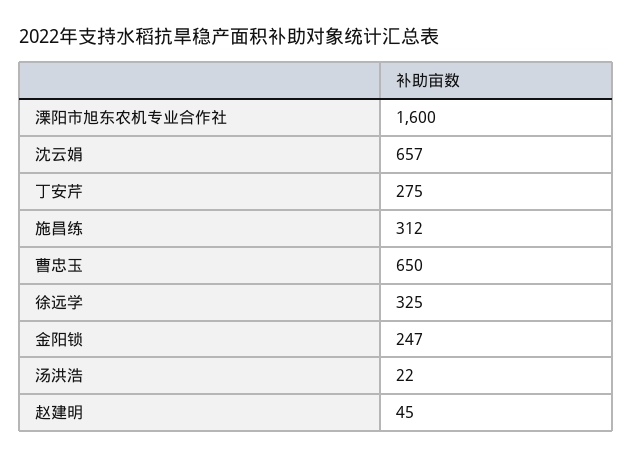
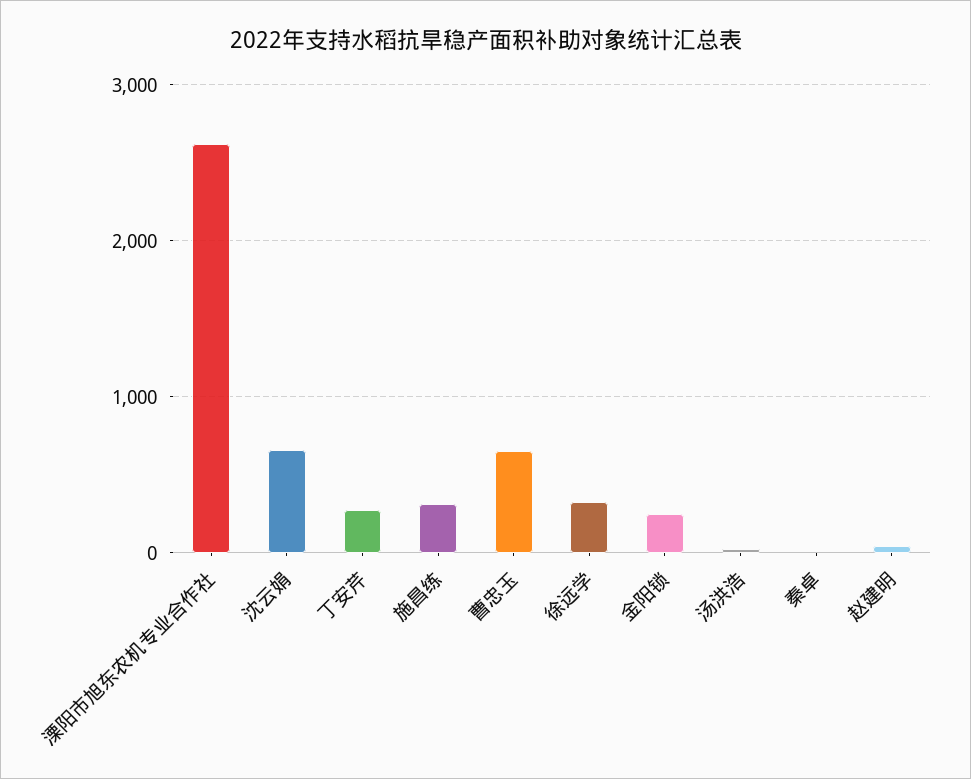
  {
-   "溧阳市旭东农机专业合作社": 1600,
+   "溧阳市旭东农机专业合作社": 2600,
    "沈云娟": 657,
    "丁安芹": 275,
    "施昌练": 312,
    "曹忠玉": 650,
    "徐远学": 325,
    "金阳锁": 247,
    "汤洪浩": 22,
-   "赵建明": 45
+   "赵建明": 45,
+   "秦卓": 0
  }

